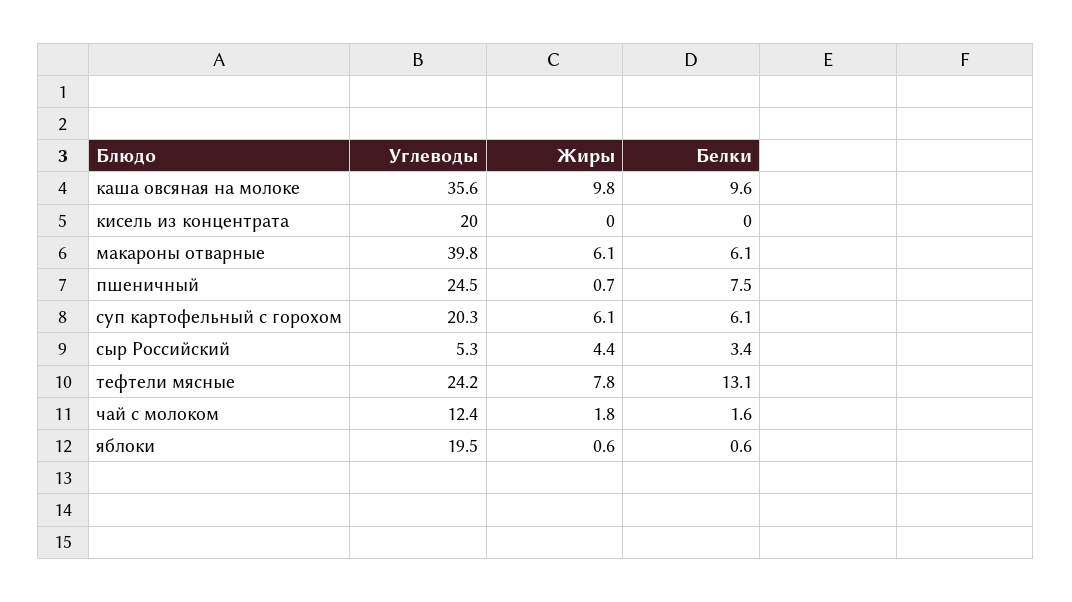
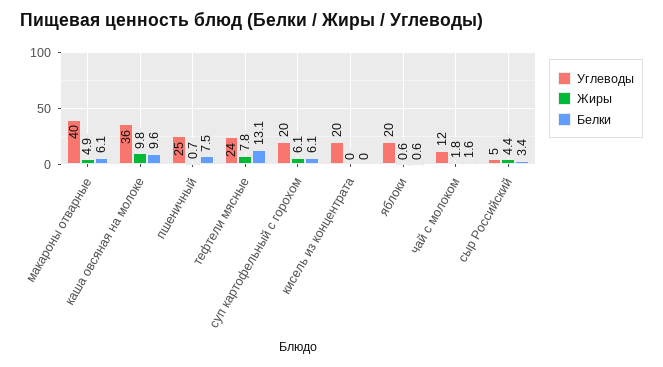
  {
    "Углеводы": {
      "каша овсяная на молоке": 35.6,
      "кисель из концентрата": 20,
      "макароны отварные": 39.8,
      "пшеничный": 24.5,
      "суп картофельный с горохом": 20.3,
      "сыр Российский": 5.3,
      "тефтели мясные": 24.2,
      "чай с молоком": 12.4,
      "яблоки": 19.5
    },
    "Жиры": {
      "каша овсяная на молоке": 9.8,
      "кисель из концентрата": 0,
-     "макароны отварные": 6.1,
+     "макароны отварные": 4.9,
      "пшеничный": 0.7,
      "суп картофельный с горохом": 6.1,
      "сыр Российский": 4.4,
      "тефтели мясные": 7.8,
      "чай с молоком": 1.8,
      "яблоки": 0.6
    },
    "Белки": {
      "каша овсяная на молоке": 9.6,
      "кисель из концентрата": 0,
      "макароны отварные": 6.1,
      "пшеничный": 7.5,
      "суп картофельный с горохом": 6.1,
      "сыр Российский": 3.4,
      "тефтели мясные": 13.1,
      "чай с молоком": 1.6,
      "яблоки": 0.6
    }
  }

